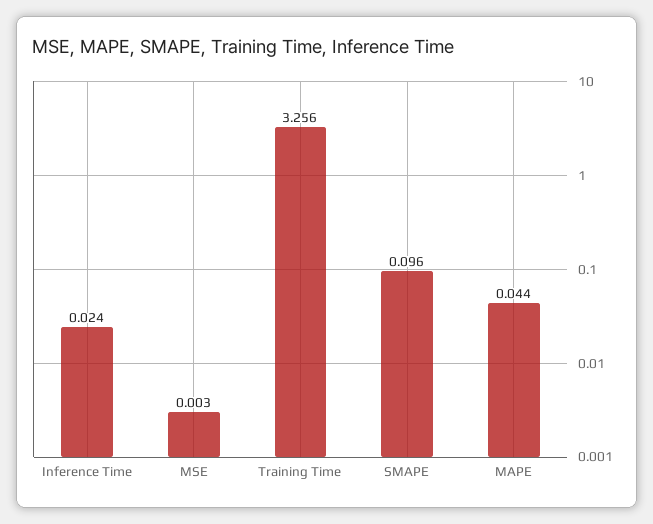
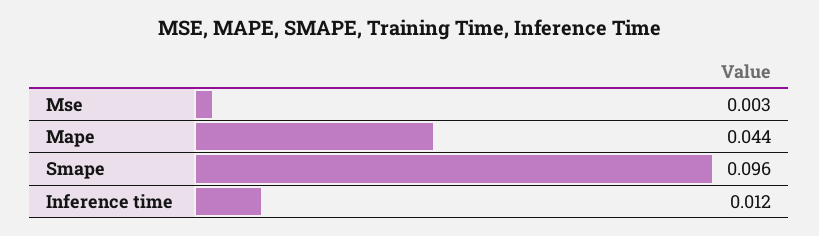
  {
-   "Inference Time": 0.024,
+   "Inference Time": 0.012,
    "MSE": 0.003,
-   "Training Time": 3.256,
    "SMAPE": 0.096,
    "MAPE": 0.044
  }

